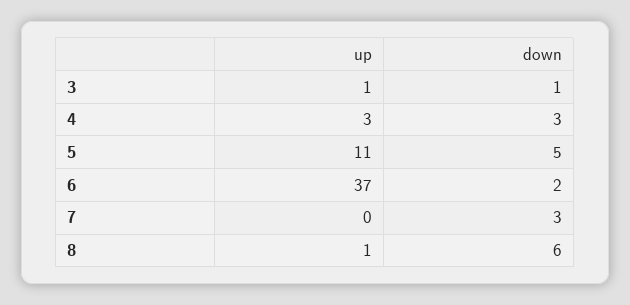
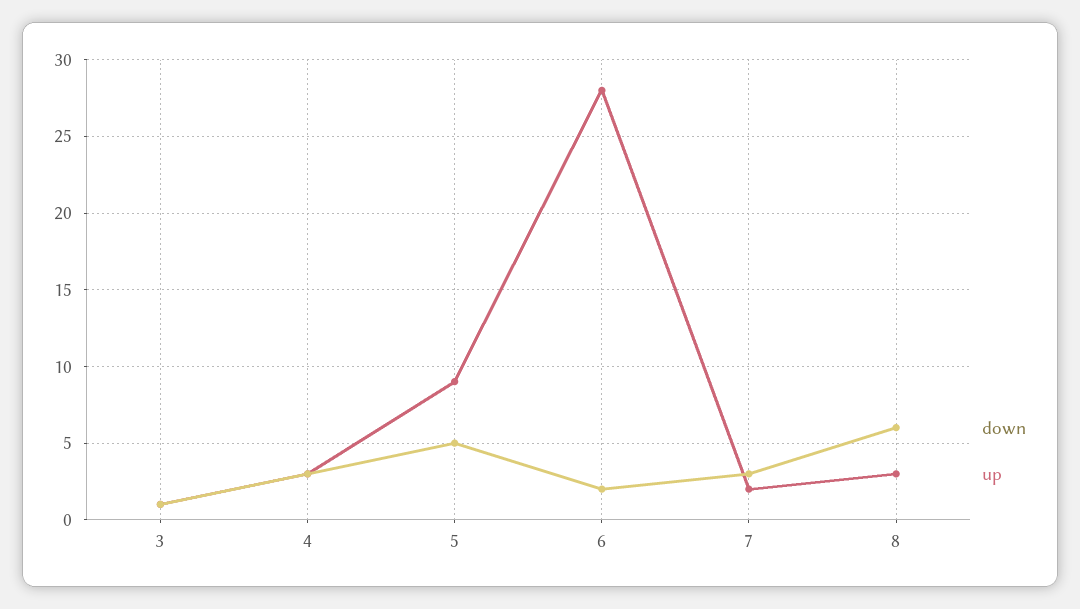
  {
    "up": {
      "3": 1,
      "4": 3,
-     "5": 11,
+     "5": 9,
-     "6": 37,
+     "6": 28,
-     "7": 0,
+     "7": 2,
-     "8": 1
+     "8": 3
    },
    "down": {
      "3": 1,
      "4": 3,
      "5": 5,
      "6": 2,
      "7": 3,
      "8": 6
    }
  }

